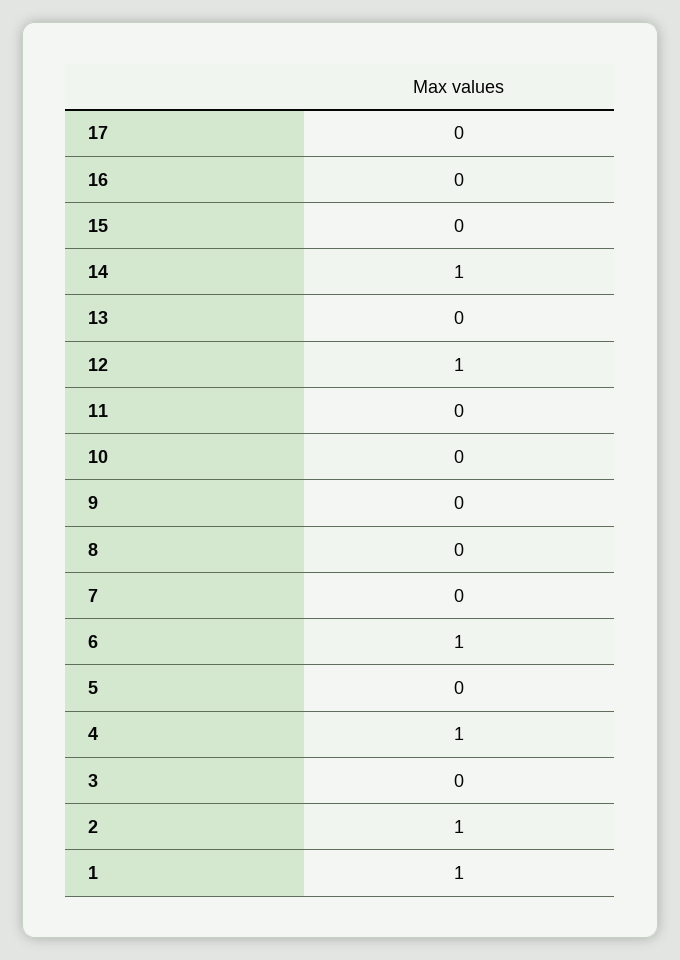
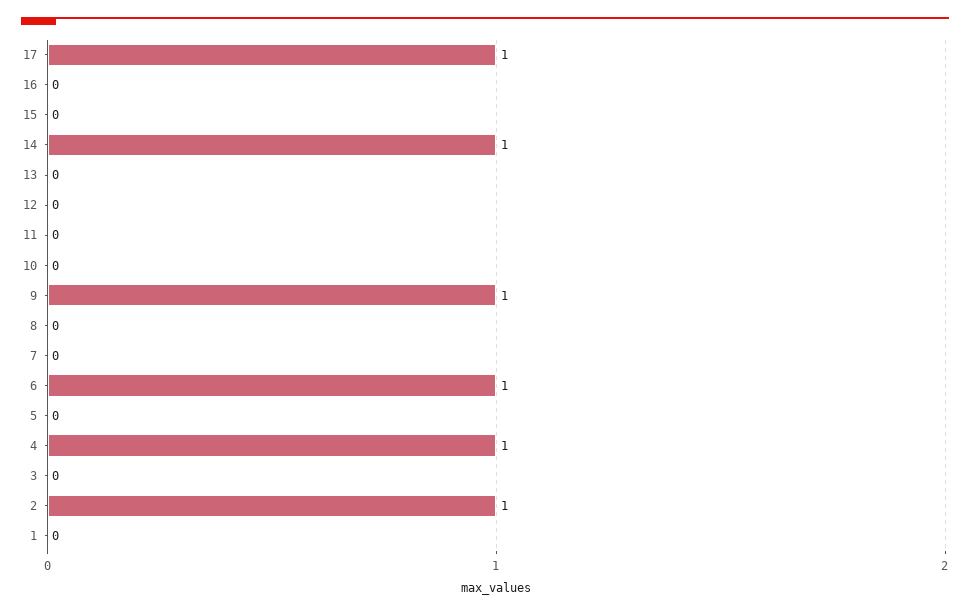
  {
-   "17": 0,
+   "17": 1,
    "16": 0,
    "15": 0,
    "14": 1,
    "13": 0,
-   "12": 1,
+   "12": 0,
    "11": 0,
    "10": 0,
-   "9": 0,
+   "9": 1,
    "8": 0,
    "7": 0,
    "6": 1,
    "5": 0,
    "4": 1,
    "3": 0,
    "2": 1,
-   "1": 1
+   "1": 0
  }

